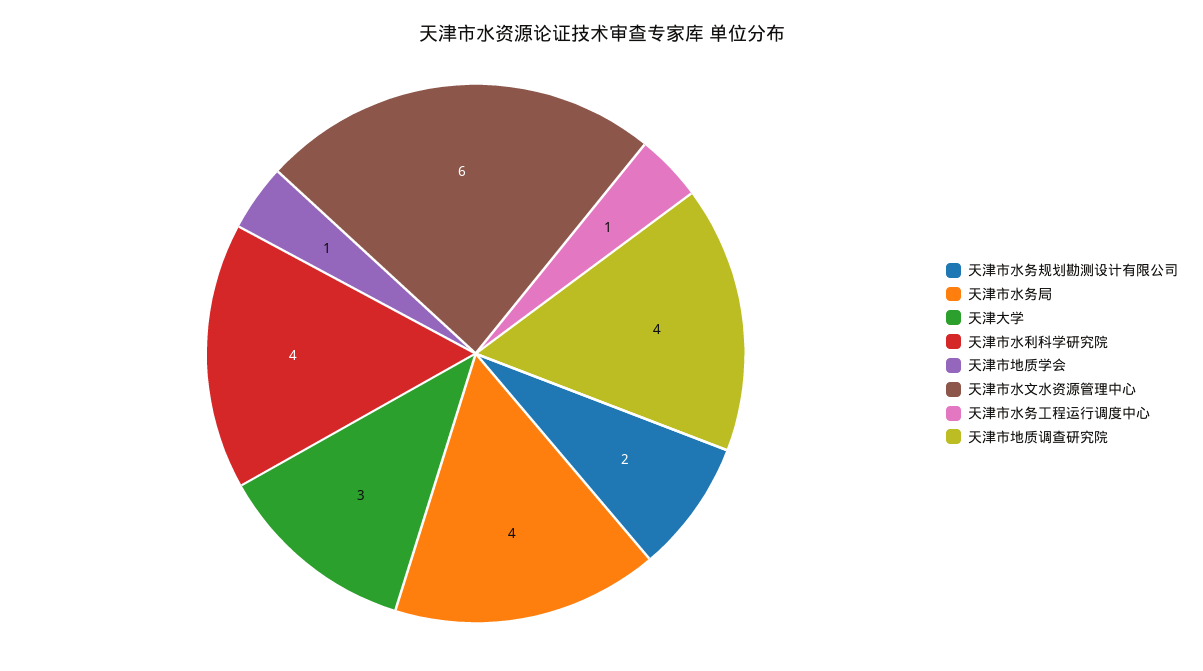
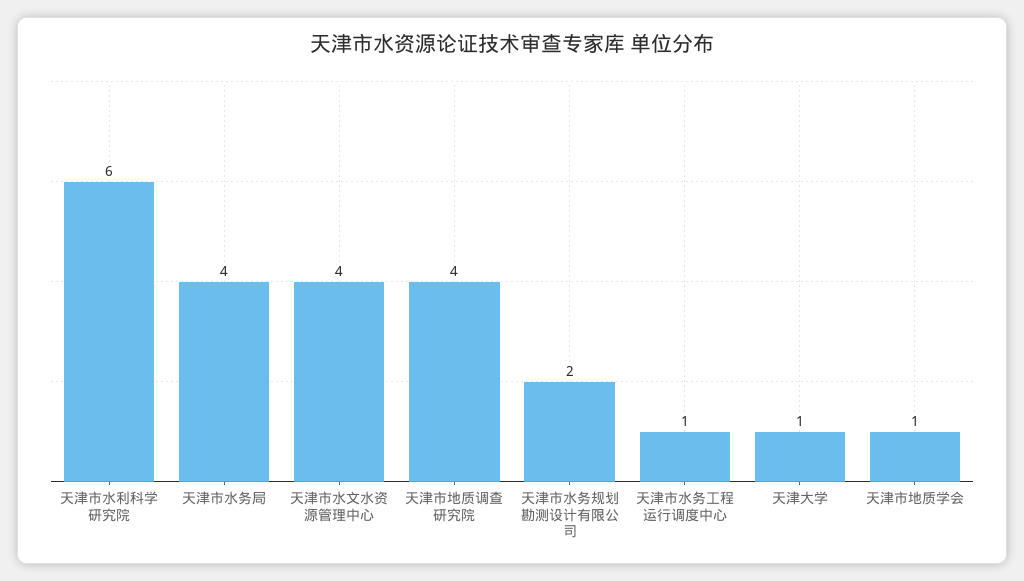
  {
    "天津市水务规划勘测设计有限公司": 2,
    "天津市水务局": 4,
-   "天津大学": 3,
+   "天津大学": 1,
-   "天津市水利科学研究院": 4,
+   "天津市水利科学研究院": 6,
    "天津市地质学会": 1,
-   "天津市水文水资源管理中心": 6,
+   "天津市水文水资源管理中心": 4,
    "天津市水务工程运行调度中心": 1,
    "天津市地质调查研究院": 4
  }

